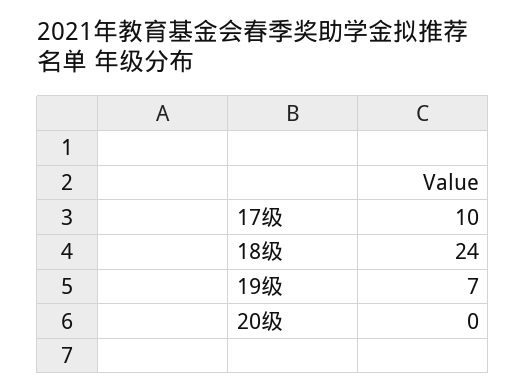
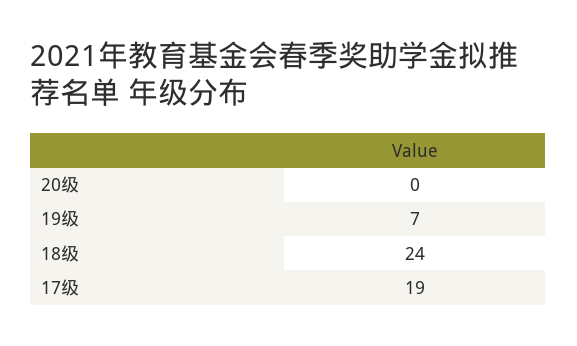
  {
-   "17级": 10,
+   "17级": 19,
    "18级": 24,
    "19级": 7,
    "20级": 0
  }

